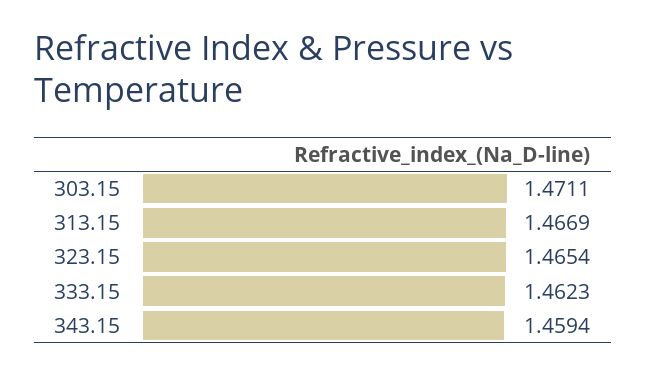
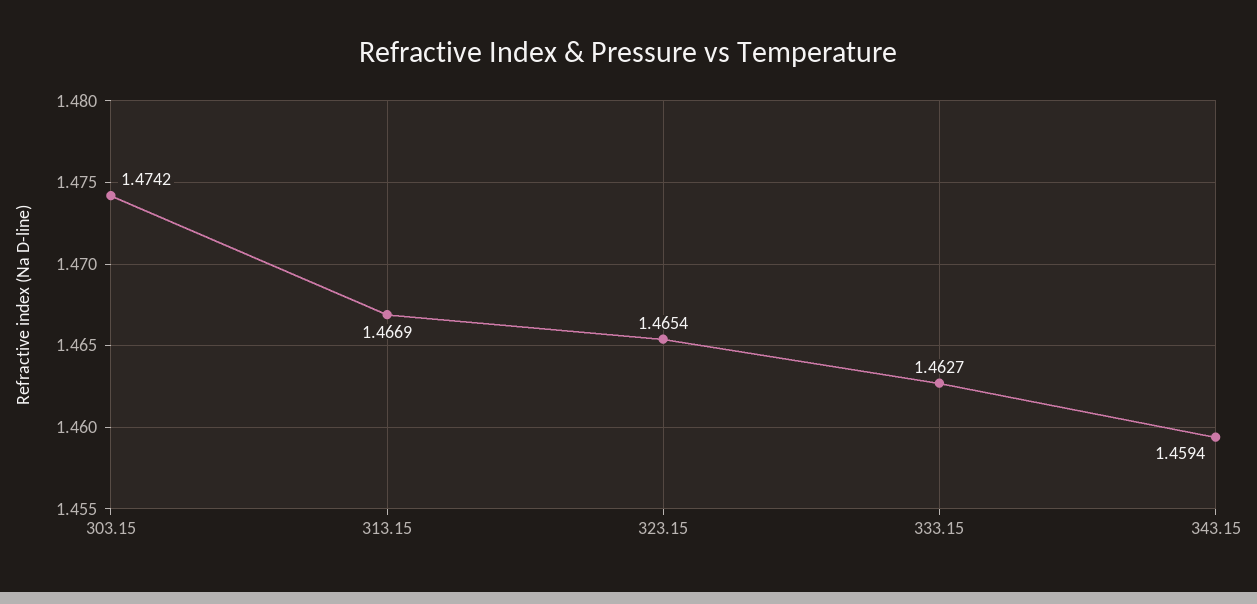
  {
-   "303.15": 1.4711,
+   "303.15": 1.4742,
    "313.15": 1.4669,
    "323.15": 1.4654,
-   "333.15": 1.4623,
+   "333.15": 1.4627,
    "343.15": 1.4594
  }

